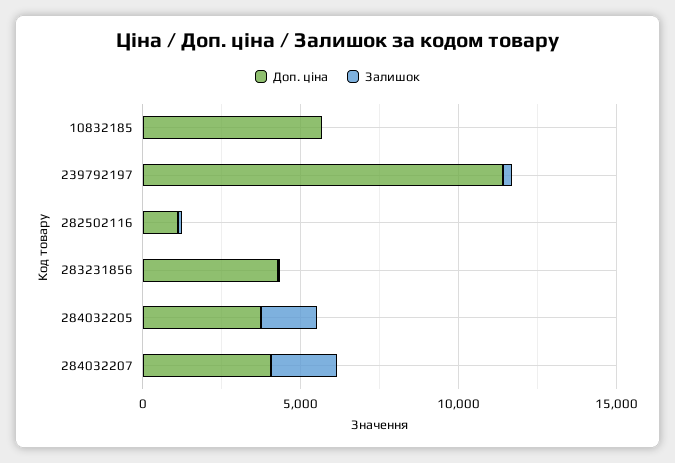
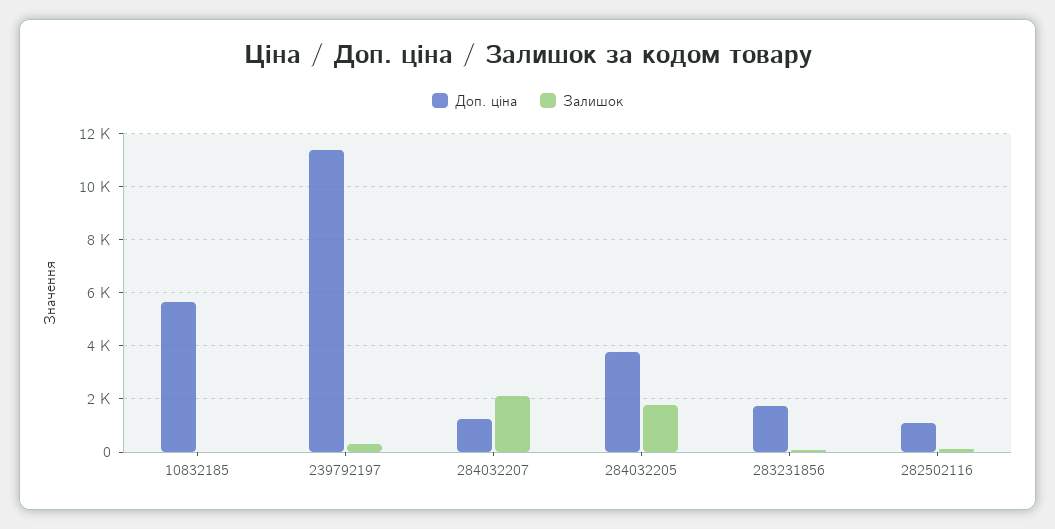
  {
    "Доп. ціна": {
      "10832185": 5750,
      "239792197": 11500,
      "282502116": 1000,
-     "283231856": 4000,
+     "283231856": 1750,
      "284032205": 3750,
-     "284032207": 4000
+     "284032207": 1250
    },
    "Залишок": {
      "10832185": 0,
      "239792197": 250,
      "282502116": 250,
      "283231856": 0,
      "284032205": 1750,
      "284032207": 2000
    }
  }

